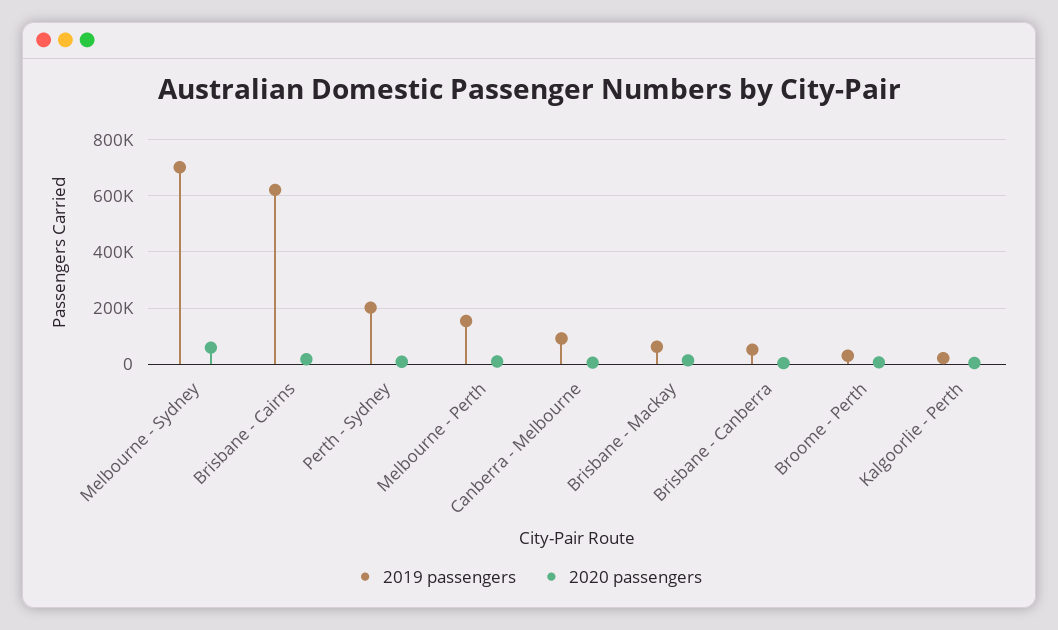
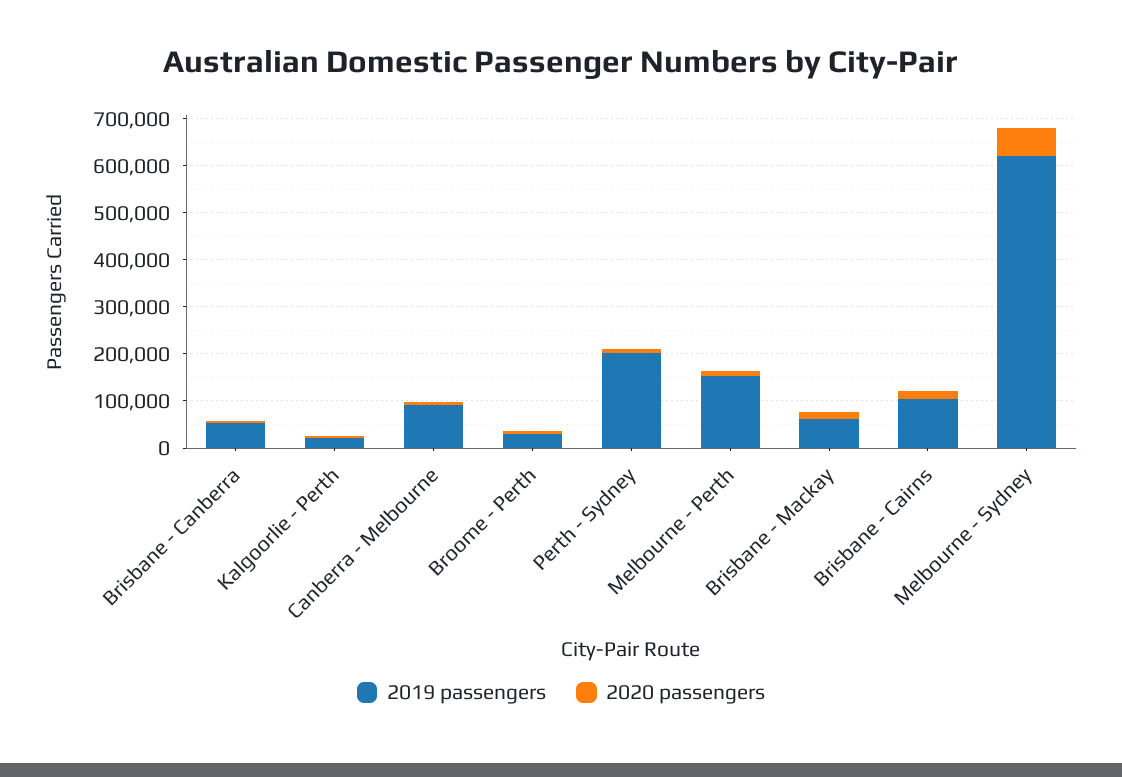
  {
    "2019 passengers": {
-     "Melbourne - Sydney": 700000,
+     "Melbourne - Sydney": 620000,
-     "Brisbane - Cairns": 625000,
+     "Brisbane - Cairns": 100000,
      "Perth - Sydney": 200000,
      "Melbourne - Perth": 160000,
      "Canberra - Melbourne": 100000,
      "Brisbane - Mackay": 60000,
      "Brisbane - Canberra": 60000,
      "Broome - Perth": 40000,
      "Kalgoorlie - Perth": 20000
    },
    "2020 passengers": {
      "Melbourne - Sydney": 60000,
      "Brisbane - Cairns": 20000,
      "Perth - Sydney": 0,
      "Melbourne - Perth": 0,
      "Canberra - Melbourne": 0,
      "Brisbane - Mackay": 20000,
      "Brisbane - Canberra": 0,
      "Broome - Perth": 0,
      "Kalgoorlie - Perth": 0
    }
  }

